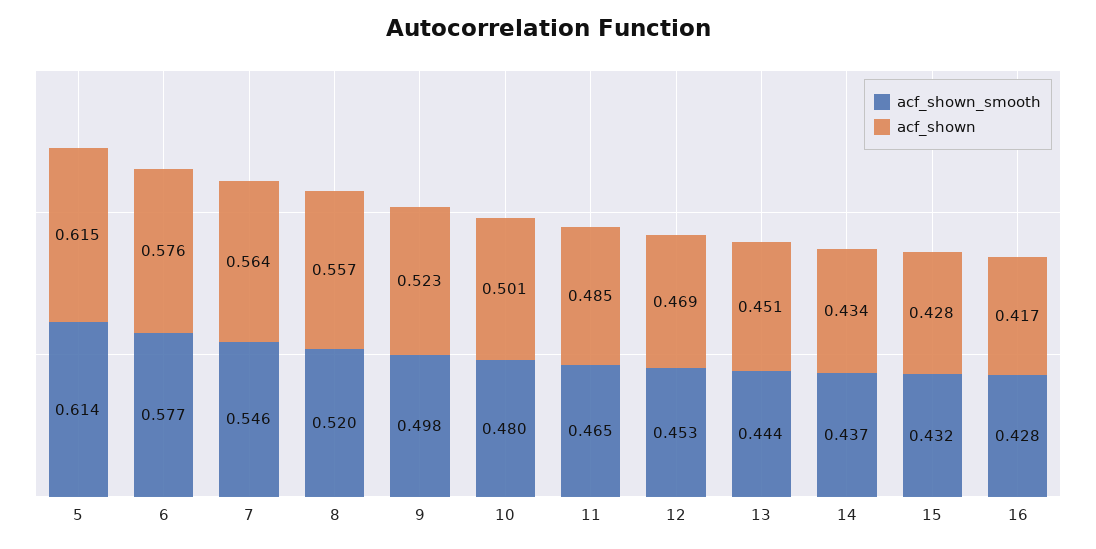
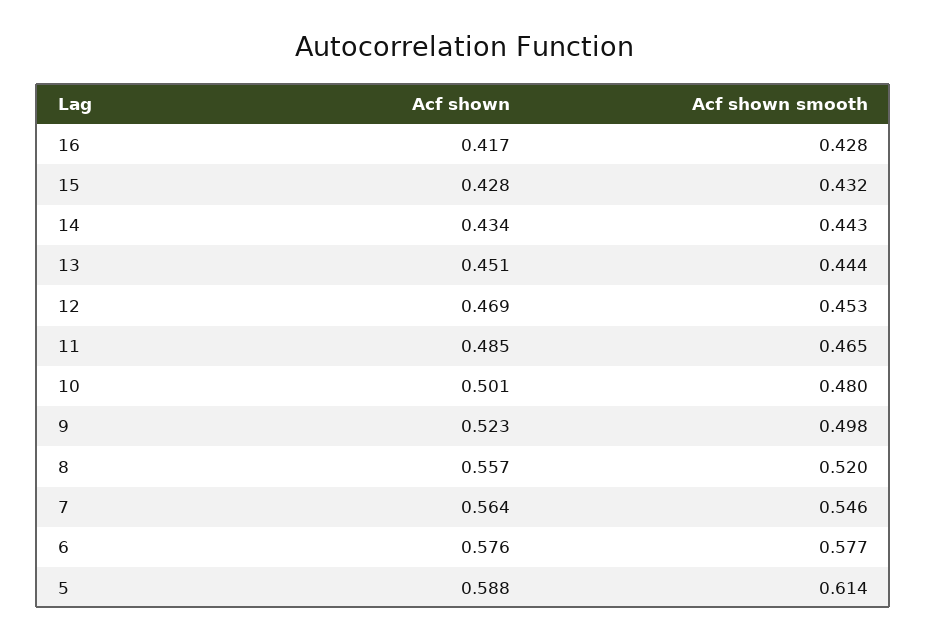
  {
    "acf_shown_smooth": {
      "5": 0.614,
      "6": 0.577,
      "7": 0.546,
      "8": 0.52,
      "9": 0.498,
      "10": 0.48,
      "11": 0.465,
      "12": 0.453,
      "13": 0.444,
-     "14": 0.437,
+     "14": 0.443,
      "15": 0.432,
      "16": 0.428
    },
    "acf_shown": {
-     "5": 0.615,
+     "5": 0.588,
      "6": 0.576,
      "7": 0.564,
      "8": 0.557,
      "9": 0.523,
      "10": 0.501,
      "11": 0.485,
      "12": 0.469,
      "13": 0.451,
      "14": 0.434,
      "15": 0.428,
      "16": 0.417
    }
  }

